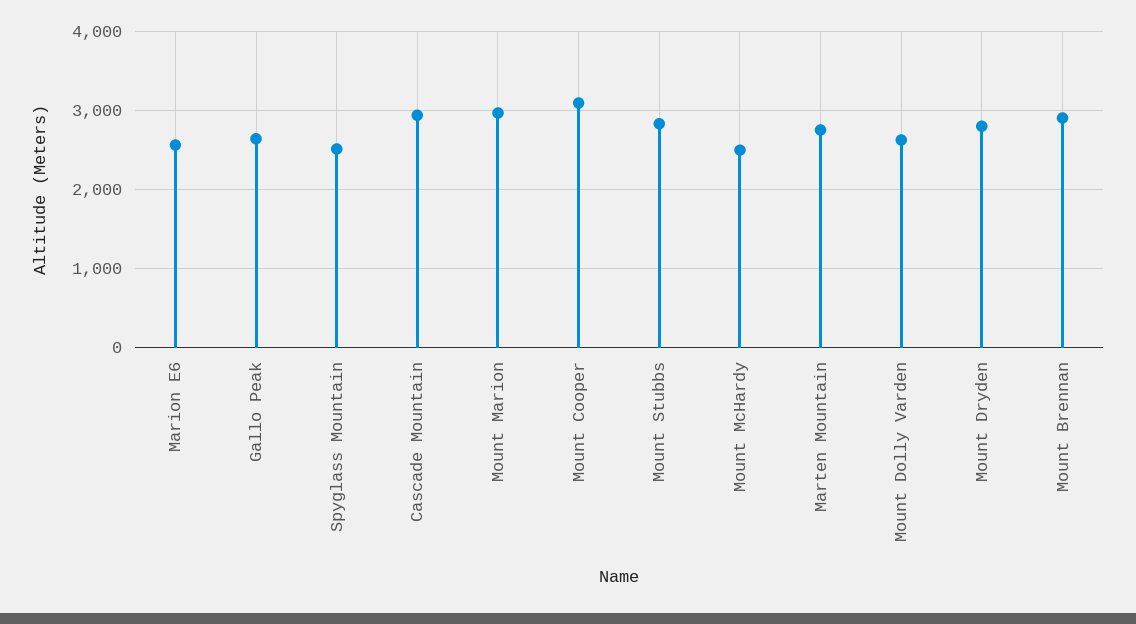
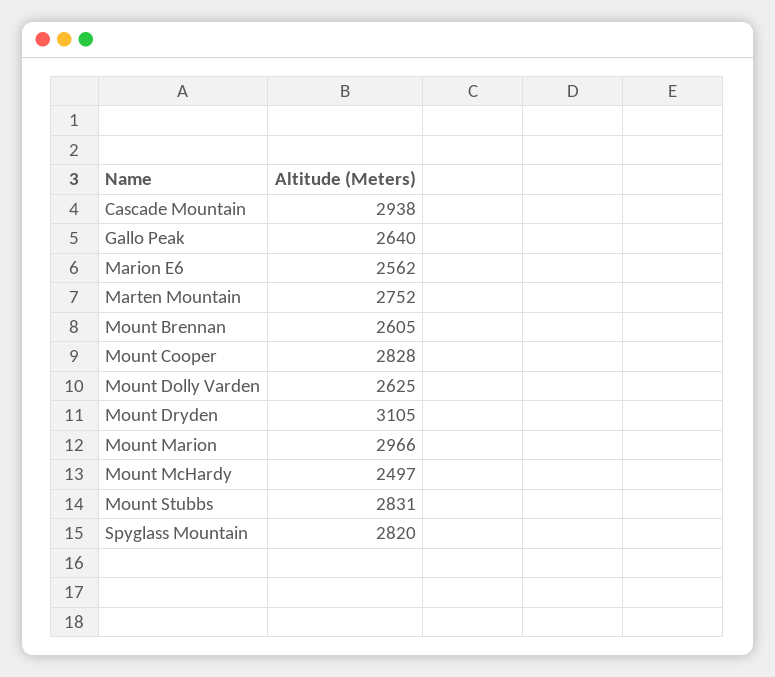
  {
    "Marion E6": 2562,
    "Gallo Peak": 2640,
-   "Spyglass Mountain": 2500,
+   "Spyglass Mountain": 2820,
    "Cascade Mountain": 2938,
    "Mount Marion": 2966,
-   "Mount Cooper": 3100,
+   "Mount Cooper": 2828,
    "Mount Stubbs": 2831,
    "Mount McHardy": 2497,
    "Marten Mountain": 2752,
    "Mount Dolly Varden": 2625,
-   "Mount Dryden": 2800,
+   "Mount Dryden": 3105,
-   "Mount Brennan": 2900
+   "Mount Brennan": 2605
  }

